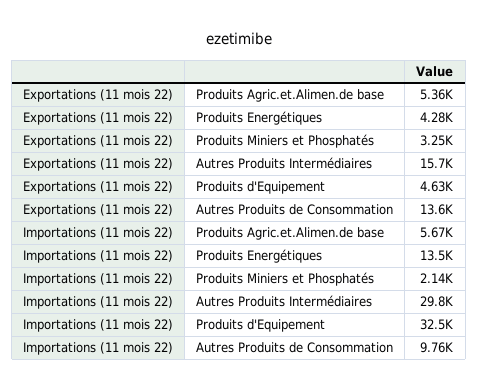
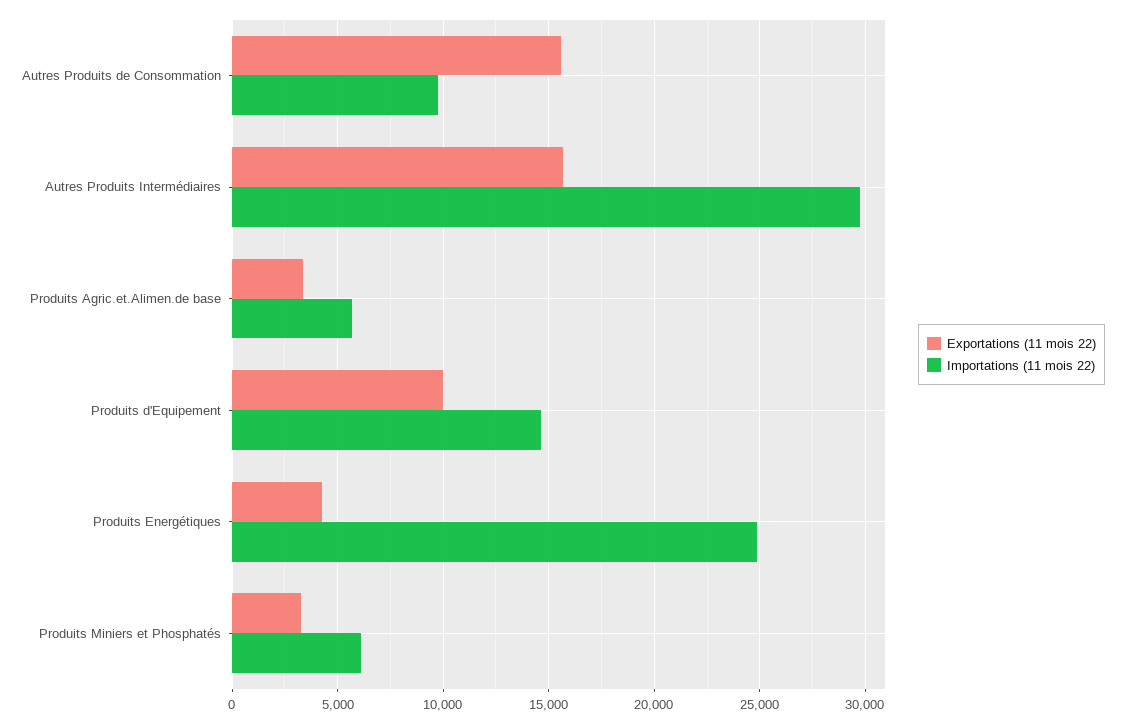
  {
    "Exportations (11 mois 22)": {
-     "Produits Agric.et.Alimen.de base": 5360,
+     "Produits Agric.et.Alimen.de base": 3500,
      "Produits Energétiques": 4280,
      "Produits Miniers et Phosphatés": 3250,
      "Autres Produits Intermédiaires": 15700,
-     "Produits d'Equipement": 4630,
+     "Produits d'Equipement": 10000,
-     "Autres Produits de Consommation": 13600
+     "Autres Produits de Consommation": 15500
    },
    "Importations (11 mois 22)": {
      "Produits Agric.et.Alimen.de base": 5670,
-     "Produits Energétiques": 13500,
+     "Produits Energétiques": 25000,
-     "Produits Miniers et Phosphatés": 2140,
+     "Produits Miniers et Phosphatés": 6000,
      "Autres Produits Intermédiaires": 29800,
-     "Produits d'Equipement": 32500,
+     "Produits d'Equipement": 14500,
      "Autres Produits de Consommation": 9760
    }
  }

